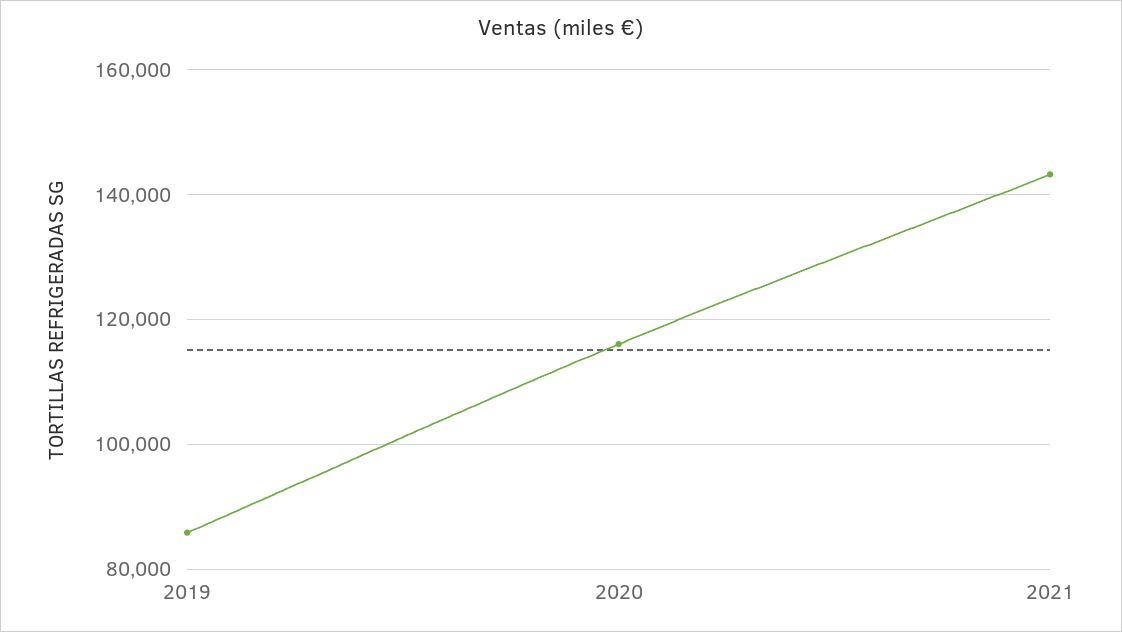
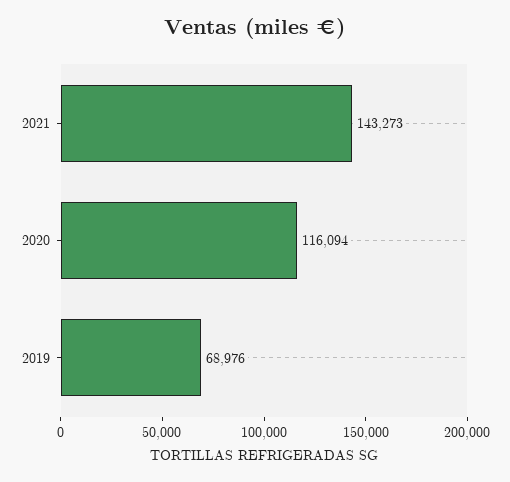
  {
-   "2019": 86000,
+   "2019": 68976,
    "2020": 116094,
    "2021": 143273
  }

